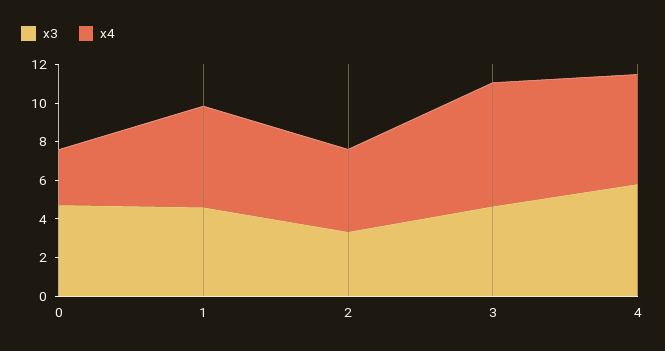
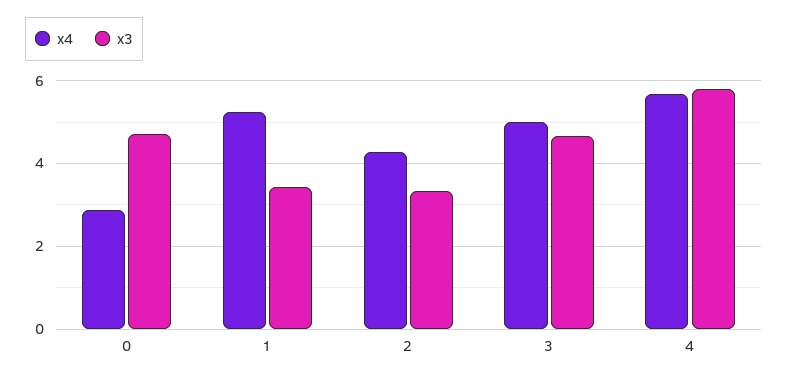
  {
    "x3": {
      "0": 4.8,
-     "1": 4.5,
+     "1": 3.4,
      "2": 3.4,
      "3": 4.6,
      "4": 5.8
    },
    "x4": {
      "0": 2.8,
      "1": 5.2,
      "2": 4.2,
-     "3": 6.5,
+     "3": 5,
      "4": 5.6
    }
  }

